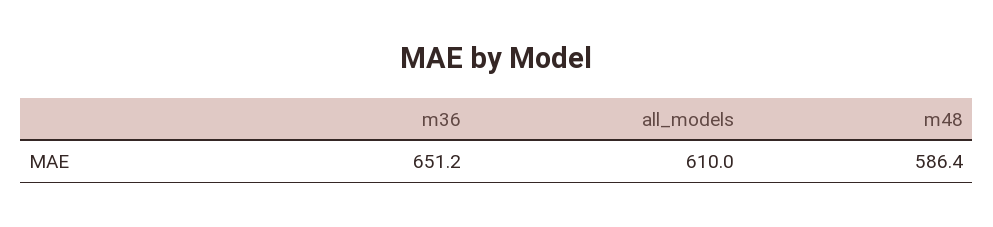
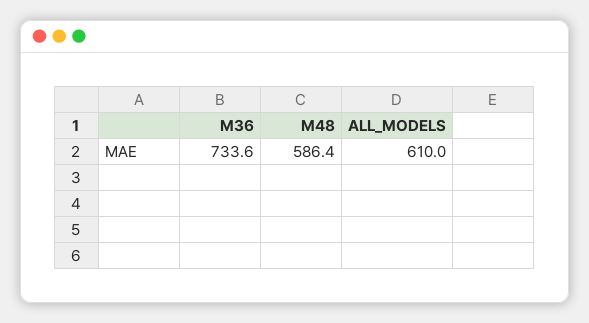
  {
-   "m36": 651.2,
+   "m36": 733.6,
    "all_models": 610,
    "m48": 586.4
  }

